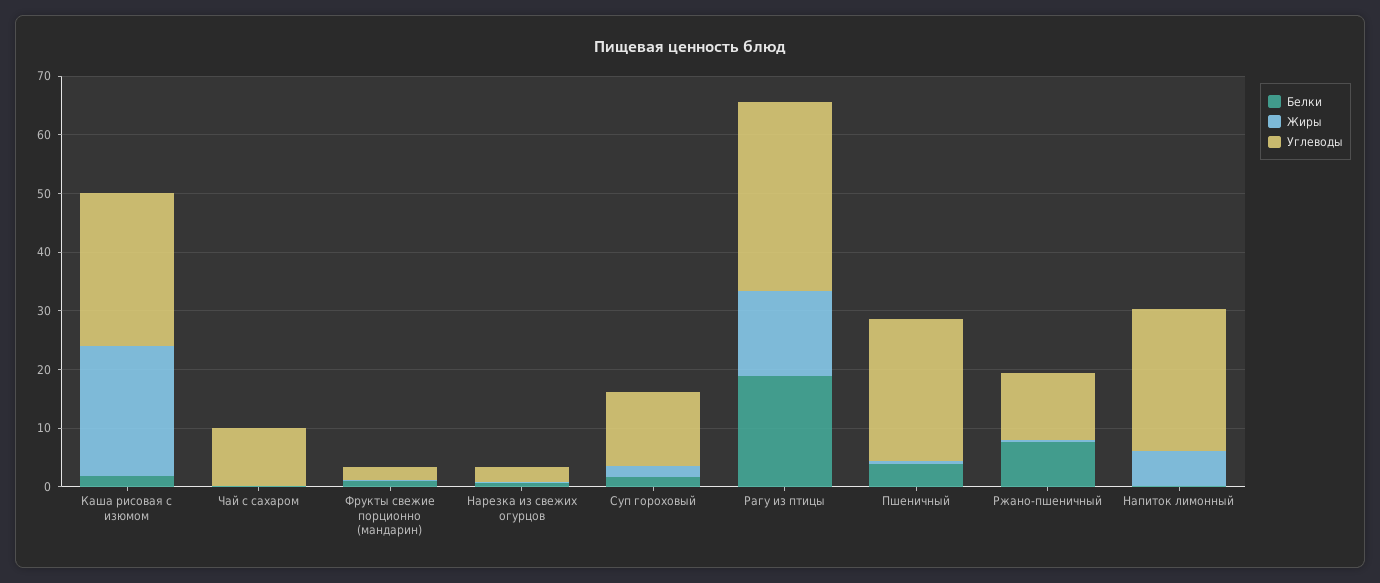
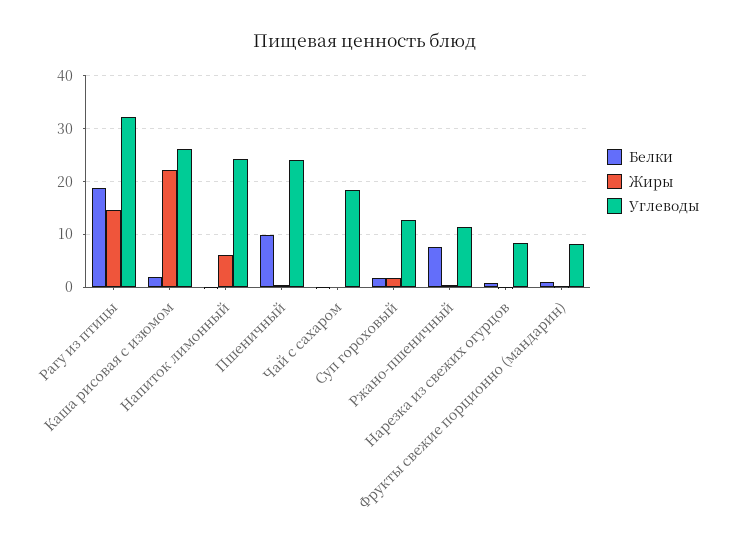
  {
    "Белки": {
      "Каша рисовая с изюмом": 2,
      "Чай с сахаром": 0,
      "Фрукты свежие порционно (мандарин)": 0,
      "Нарезка из свежих огурцов": 0,
      "Суп гороховый": 2,
      "Рагу из птицы": 18,
-     "Пшеничный": 4,
+     "Пшеничный": 10,
      "Ржано-пшеничный": 8,
      "Напиток лимонный": 0
    },
    "Жиры": {
      "Каша рисовая с изюмом": 22,
      "Чай с сахаром": 0,
      "Фрукты свежие порционно (мандарин)": 0,
      "Нарезка из свежих огурцов": 0,
      "Суп гороховый": 2,
      "Рагу из птицы": 14,
      "Пшеничный": 0,
      "Ржано-пшеничный": 0,
      "Напиток лимонный": 6
    },
    "Углеводы": {
      "Каша рисовая с изюмом": 26,
-     "Чай с сахаром": 10,
+     "Чай с сахаром": 18,
-     "Фрукты свежие порционно (мандарин)": 2,
+     "Фрукты свежие порционно (мандарин)": 8,
-     "Нарезка из свежих огурцов": 2,
+     "Нарезка из свежих огурцов": 8,
      "Суп гороховый": 12,
      "Рагу из птицы": 32,
      "Пшеничный": 24,
      "Ржано-пшеничный": 12,
      "Напиток лимонный": 24
    }
  }

